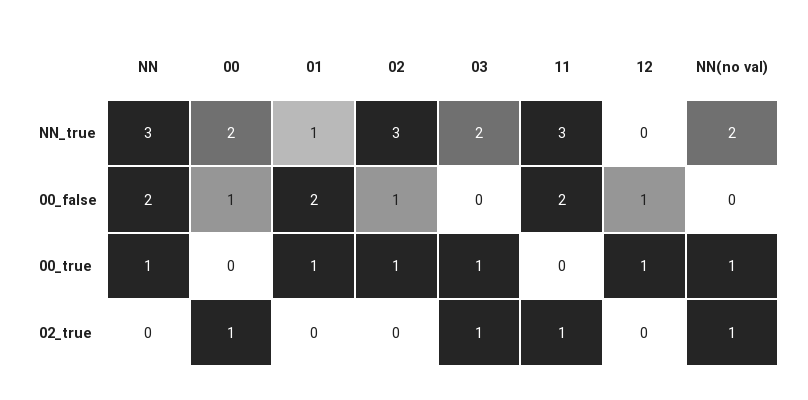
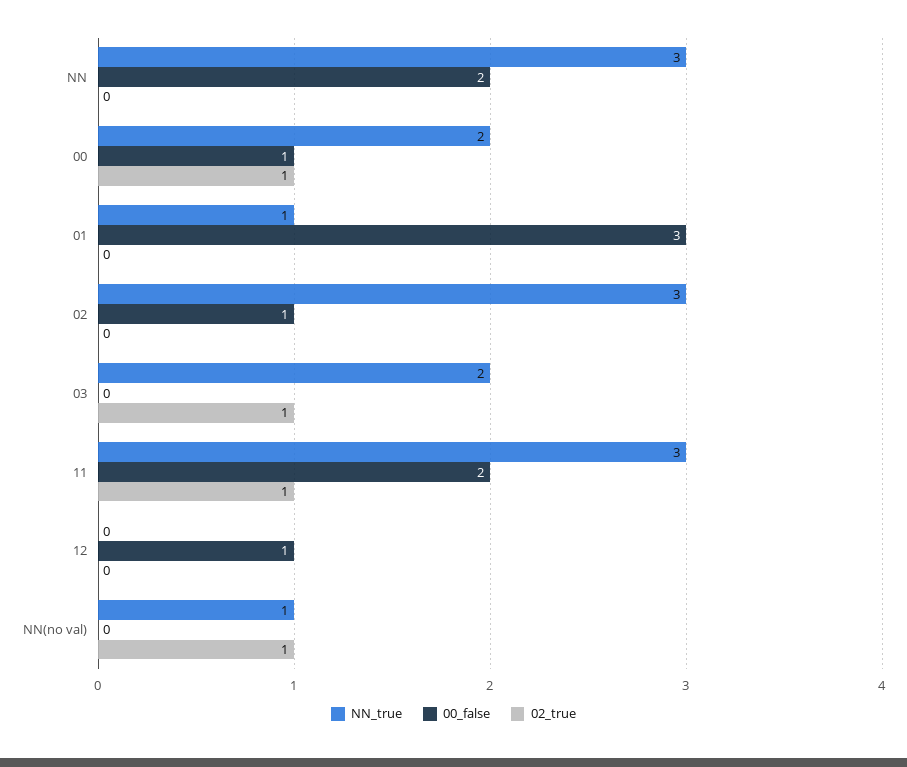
  {
    "NN_true": {
      "NN": 3,
      "00": 2,
      "01": 1,
      "02": 3,
      "03": 2,
      "11": 3,
      "12": 0,
-     "NN(no val)": 2
+     "NN(no val)": 1
    },
    "00_false": {
      "NN": 2,
      "00": 1,
-     "01": 2,
+     "01": 3,
      "02": 1,
      "03": 0,
      "11": 2,
      "12": 1,
      "NN(no val)": 0
    },
-   "00_true": {
-     "NN": 1,
-     "00": 0,
-     "01": 1,
-     "02": 1,
-     "03": 1,
-     "11": 0,
-     "12": 1,
-     "NN(no val)": 1
-   },
    "02_true": {
      "NN": 0,
      "00": 1,
      "01": 0,
      "02": 0,
      "03": 1,
      "11": 1,
      "12": 0,
      "NN(no val)": 1
    }
  }

